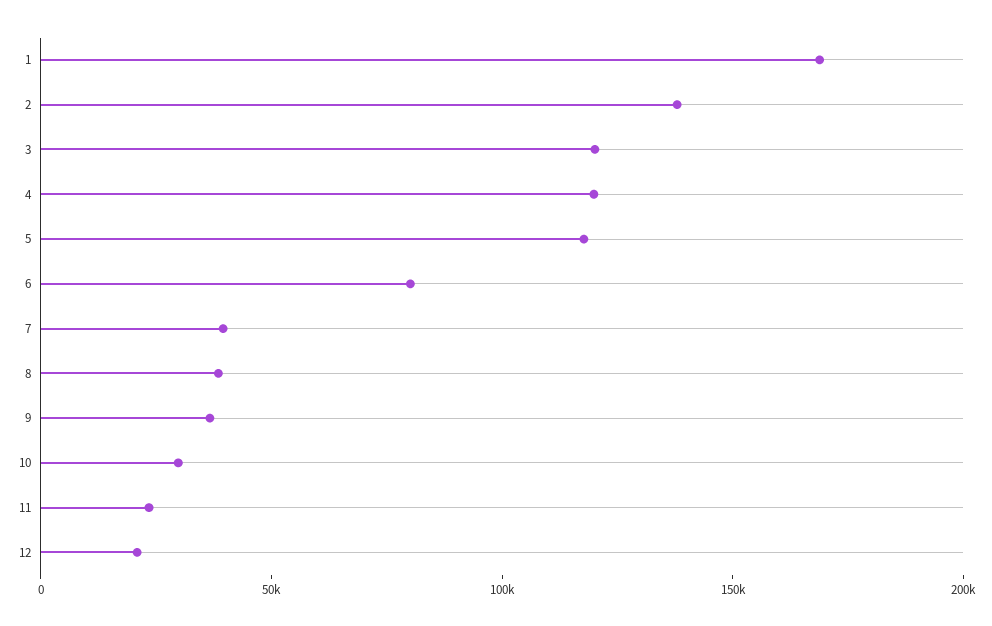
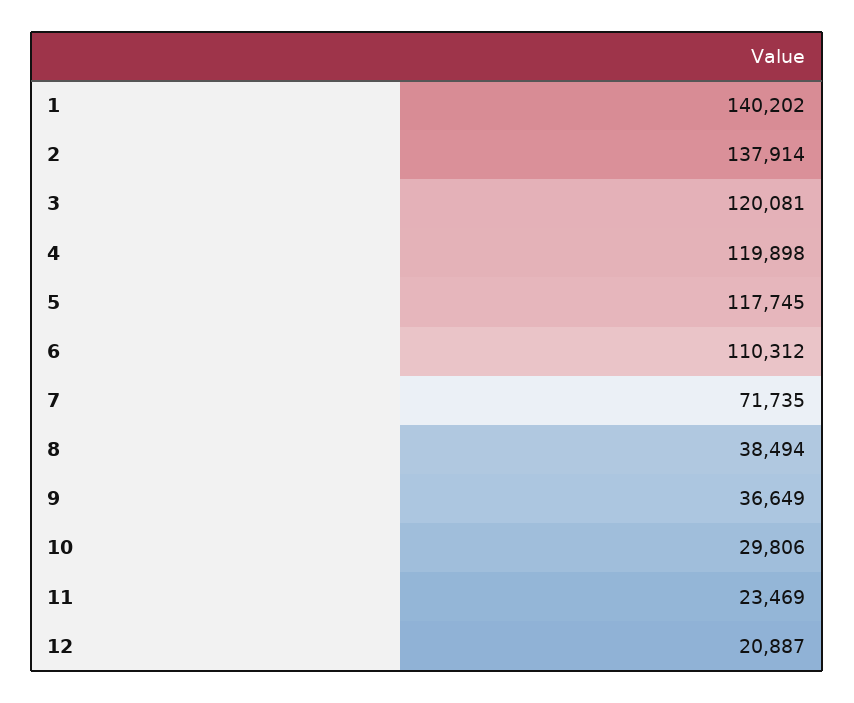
  {
-   "1": 170000,
+   "1": 140202,
    "2": 137914,
    "3": 120081,
    "4": 119898,
    "5": 117745,
-   "6": 80000,
+   "6": 110312,
-   "7": 40000,
+   "7": 71735,
    "8": 38494,
    "9": 36649,
    "10": 29806,
    "11": 23469,
    "12": 20887
  }

